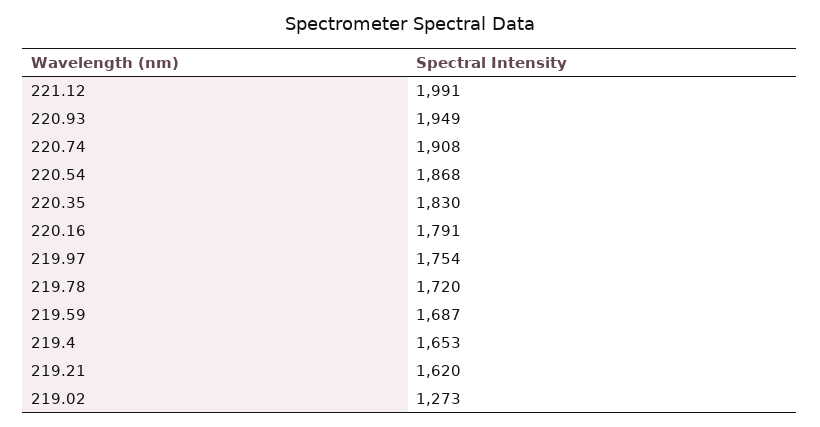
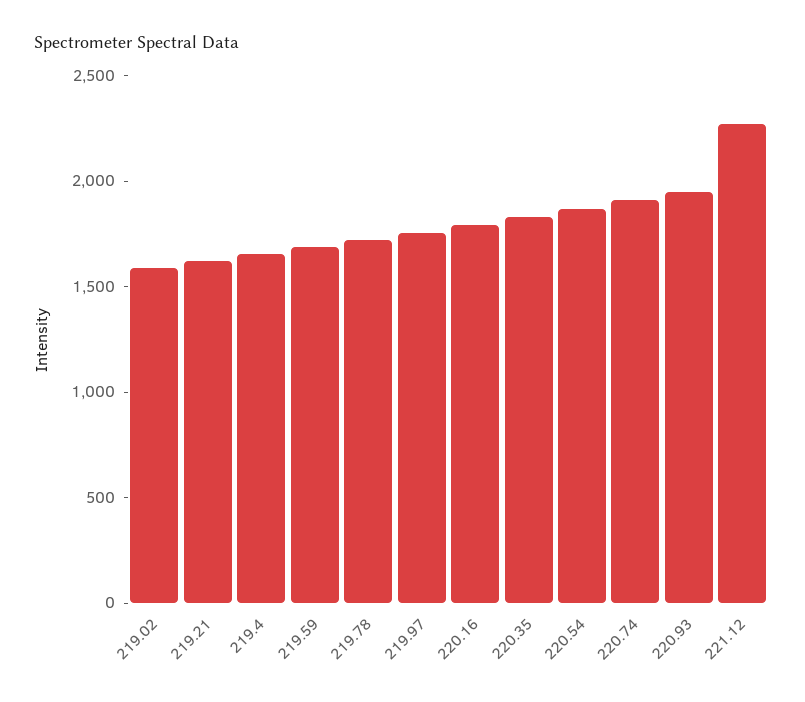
  {
-   "221.12": 1991,
+   "221.12": 2300,
    "220.93": 1949,
    "220.74": 1908,
    "220.54": 1868,
    "220.35": 1830,
    "220.16": 1791,
    "219.97": 1754,
    "219.78": 1720,
    "219.59": 1687,
    "219.4": 1653,
    "219.21": 1620,
-   "219.02": 1273
+   "219.02": 1600
  }

